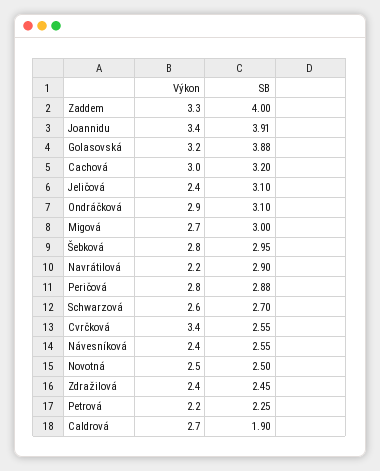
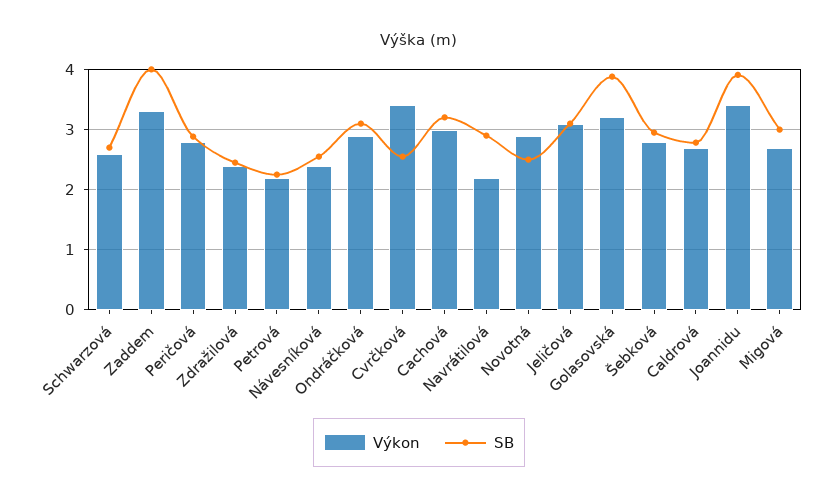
  {
    "Výkon": {
      "Zaddem": 3.3,
      "Joannidu": 3.4,
      "Golasovská": 3.2,
      "Cachová": 3,
-     "Jeličová": 2.4,
+     "Jeličová": 3.1,
      "Ondráčková": 2.9,
      "Migová": 2.7,
      "Šebková": 2.8,
      "Navrátilová": 2.2,
      "Peričová": 2.8,
      "Schwarzová": 2.6,
      "Cvrčková": 3.4,
      "Návesníková": 2.4,
-     "Novotná": 2.5,
+     "Novotná": 2.9,
      "Zdražilová": 2.4,
      "Petrová": 2.2,
      "Caldrová": 2.7
    },
    "SB": {
      "Zaddem": 4,
      "Joannidu": 3.91,
      "Golasovská": 3.88,
      "Cachová": 3.2,
      "Jeličová": 3.1,
      "Ondráčková": 3.1,
      "Migová": 3,
      "Šebková": 2.95,
      "Navrátilová": 2.9,
      "Peričová": 2.88,
      "Schwarzová": 2.7,
      "Cvrčková": 2.55,
      "Návesníková": 2.55,
      "Novotná": 2.5,
      "Zdražilová": 2.45,
      "Petrová": 2.25,
-     "Caldrová": 1.9
+     "Caldrová": 2.8
    }
  }

